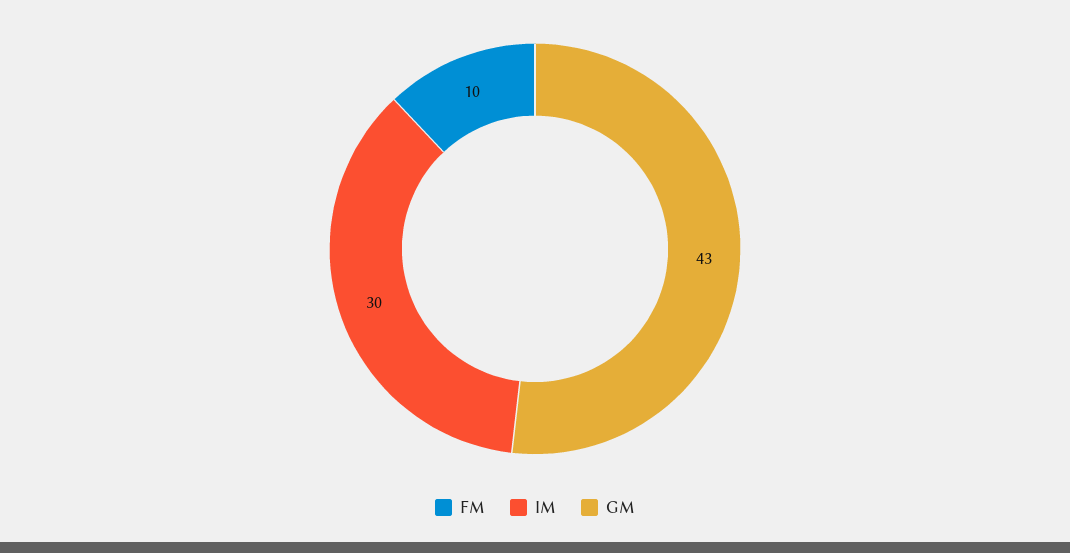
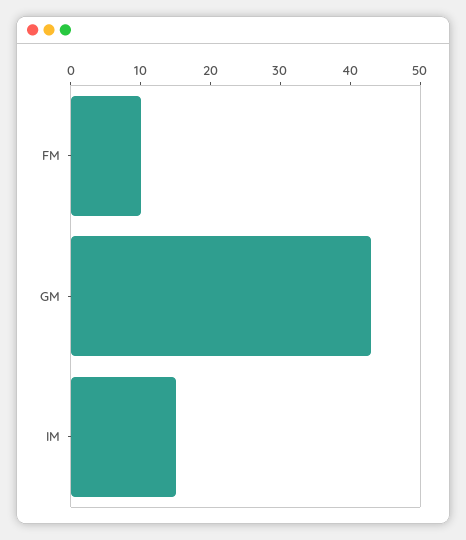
  {
    "FM": 10,
-   "IM": 30,
+   "IM": 15,
    "GM": 43
  }

